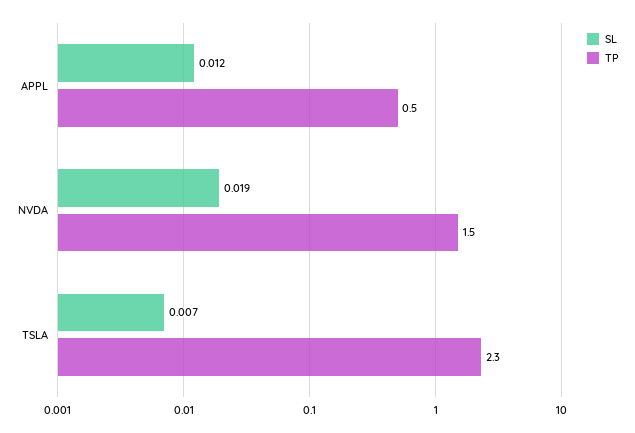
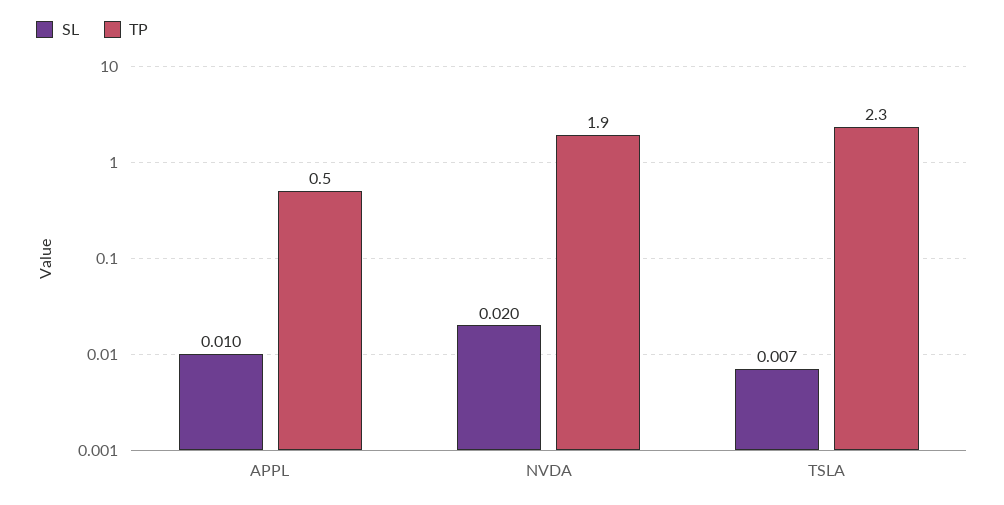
  {
    "SL": {
-     "APPL": 0.012,
+     "APPL": 0.01,
-     "NVDA": 0.019,
+     "NVDA": 0.02,
      "TSLA": 0.007
    },
    "TP": {
      "APPL": 0.5,
-     "NVDA": 1.5,
+     "NVDA": 1.9,
      "TSLA": 2.3
    }
  }

